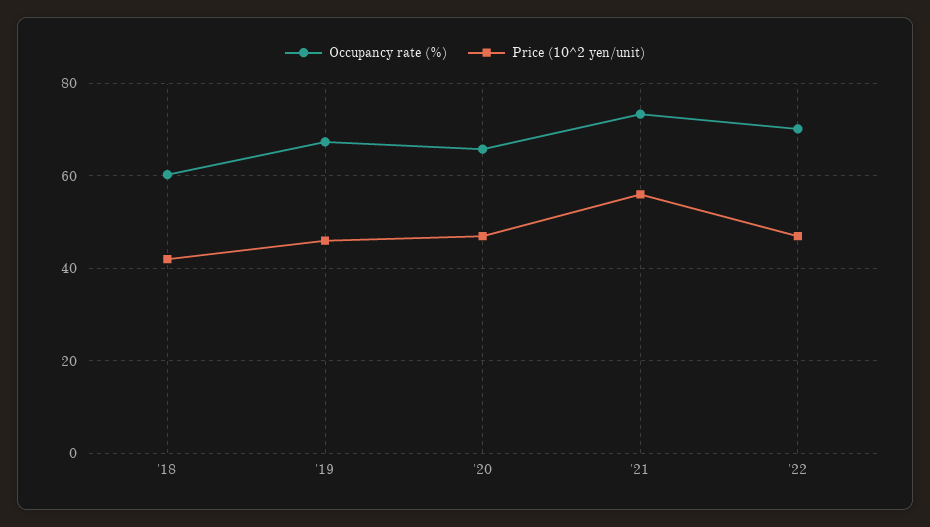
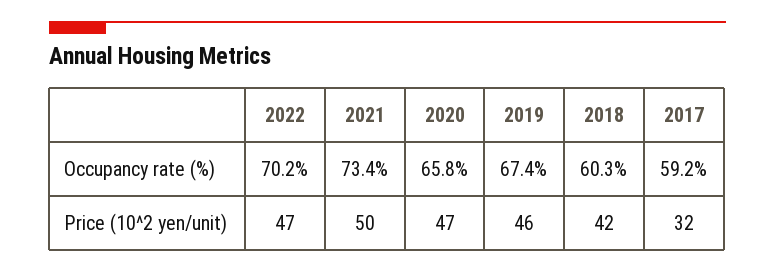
  {
    "Occupancy rate (%)": {
      "'18": 60.3,
      "'19": 67.4,
      "'20": 65.8,
      "'21": 73.4,
-     "'22": 70.2
+     "'22": 70.2,
+     "2017": 59.2
    },
    "Price (10^2 yen/unit)": {
      "'18": 42,
      "'19": 46,
      "'20": 47,
-     "'21": 56,
+     "'21": 50,
-     "'22": 47
+     "'22": 47,
+     "2017": 32
    }
  }

